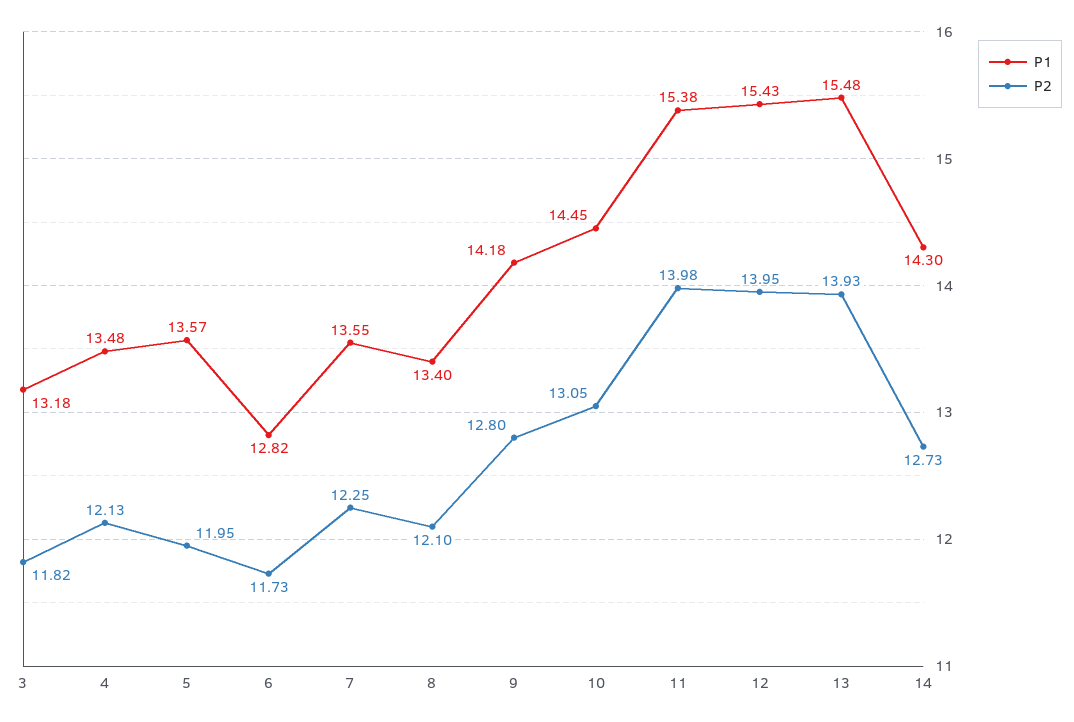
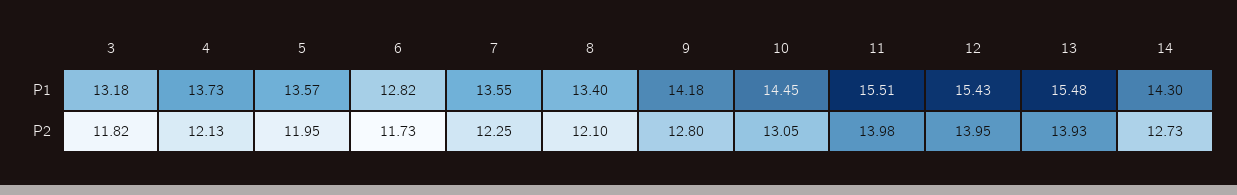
  {
    "P1": {
      "3": 13.18,
-     "4": 13.48,
+     "4": 13.73,
      "5": 13.57,
      "6": 12.82,
      "7": 13.55,
      "8": 13.4,
      "9": 14.18,
      "10": 14.45,
-     "11": 15.38,
+     "11": 15.51,
      "12": 15.43,
      "13": 15.48,
      "14": 14.3
    },
    "P2": {
      "3": 11.82,
      "4": 12.13,
      "5": 11.95,
      "6": 11.73,
      "7": 12.25,
      "8": 12.1,
      "9": 12.8,
      "10": 13.05,
      "11": 13.98,
      "12": 13.95,
      "13": 13.93,
      "14": 12.73
    }
  }

